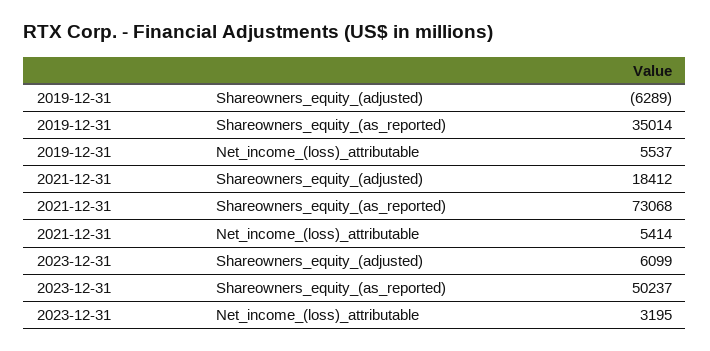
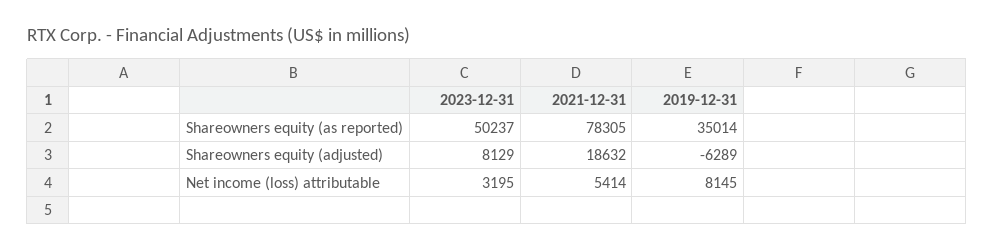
  {
    "2019-12-31": {
      "Shareowners_equity_(adjusted)": -6289,
      "Shareowners_equity_(as_reported)": 35014,
-     "Net_income_(loss)_attributable": 5537
+     "Net_income_(loss)_attributable": 8145
    },
    "2021-12-31": {
-     "Shareowners_equity_(adjusted)": 18412,
+     "Shareowners_equity_(adjusted)": 18632,
-     "Shareowners_equity_(as_reported)": 73068,
+     "Shareowners_equity_(as_reported)": 78305,
      "Net_income_(loss)_attributable": 5414
    },
    "2023-12-31": {
-     "Shareowners_equity_(adjusted)": 6099,
+     "Shareowners_equity_(adjusted)": 8129,
      "Shareowners_equity_(as_reported)": 50237,
      "Net_income_(loss)_attributable": 3195
    }
  }

